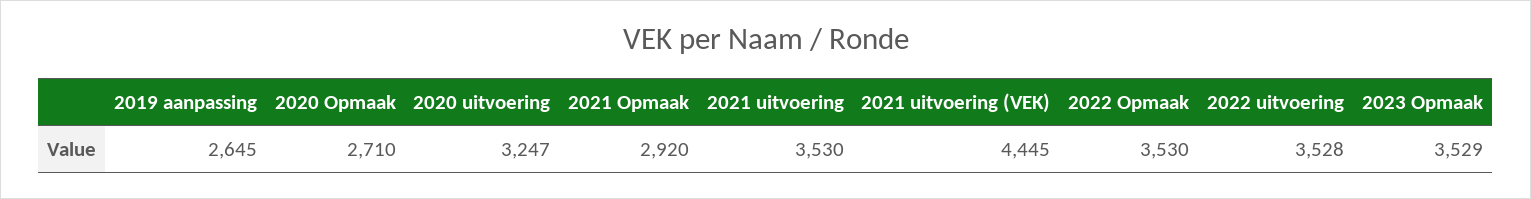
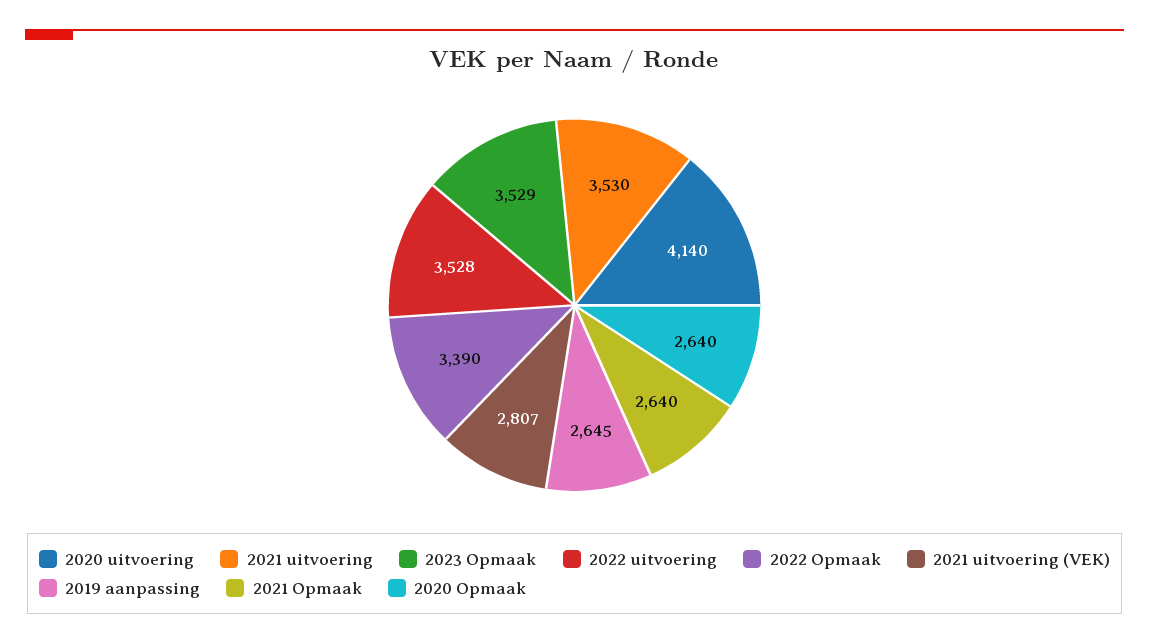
  {
    "2019 aanpassing": 2645,
-   "2020 Opmaak": 2710,
+   "2020 Opmaak": 2640,
-   "2020 uitvoering": 3247,
+   "2020 uitvoering": 4140,
-   "2021 Opmaak": 2920,
+   "2021 Opmaak": 2640,
    "2021 uitvoering": 3530,
-   "2021 uitvoering (VEK)": 4445,
+   "2021 uitvoering (VEK)": 2807,
-   "2022 Opmaak": 3530,
+   "2022 Opmaak": 3390,
    "2022 uitvoering": 3528,
    "2023 Opmaak": 3529
  }

